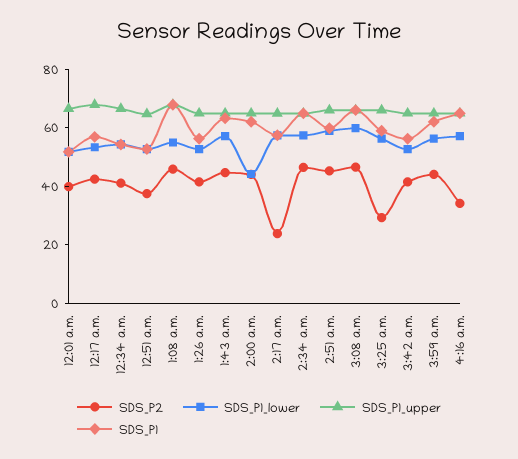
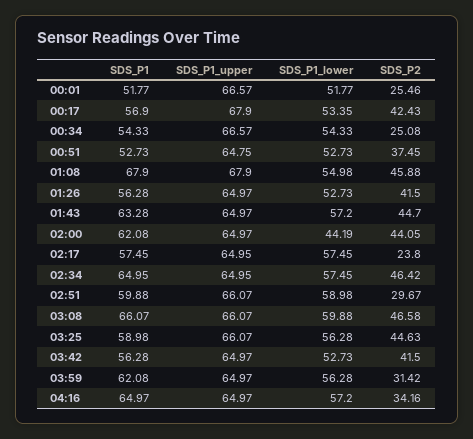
  {
    "SDS_P2": {
-     "12:01 a.m.": 40,
+     "12:01 a.m.": 25.46,
      "12:17 a.m.": 42.43,
-     "12:34 a.m.": 40,
+     "12:34 a.m.": 25.08,
      "12:51 a.m.": 37.45,
      "1:08 a.m.": 45.88,
      "1:26 a.m.": 41.5,
      "1:43 a.m.": 44.7,
      "2:00 a.m.": 44.05,
      "2:17 a.m.": 23.8,
      "2:34 a.m.": 46.42,
-     "2:51 a.m.": 45,
+     "2:51 a.m.": 29.67,
      "3:08 a.m.": 46.58,
-     "3:25 a.m.": 30,
+     "3:25 a.m.": 44.63,
      "3:42 a.m.": 41.5,
-     "3:59 a.m.": 45,
+     "3:59 a.m.": 31.42,
      "4:16 a.m.": 34.16
    },
    "SDS_P1_lower": {
      "12:01 a.m.": 51.77,
      "12:17 a.m.": 53.35,
      "12:34 a.m.": 54.33,
      "12:51 a.m.": 52.73,
      "1:08 a.m.": 54.98,
      "1:26 a.m.": 52.73,
      "1:43 a.m.": 57.2,
      "2:00 a.m.": 44.19,
      "2:17 a.m.": 57.45,
      "2:34 a.m.": 57.45,
      "2:51 a.m.": 58.98,
      "3:08 a.m.": 59.88,
      "3:25 a.m.": 56.28,
      "3:42 a.m.": 52.73,
      "3:59 a.m.": 56.28,
      "4:16 a.m.": 57.2
    },
    "SDS_P1_upper": {
      "12:01 a.m.": 66.57,
      "12:17 a.m.": 67.9,
      "12:34 a.m.": 66.57,
      "12:51 a.m.": 64.75,
      "1:08 a.m.": 67.9,
      "1:26 a.m.": 64.97,
      "1:43 a.m.": 64.97,
      "2:00 a.m.": 64.97,
      "2:17 a.m.": 64.95,
      "2:34 a.m.": 64.95,
      "2:51 a.m.": 66.07,
      "3:08 a.m.": 66.07,
      "3:25 a.m.": 66.07,
      "3:42 a.m.": 64.97,
      "3:59 a.m.": 64.97,
      "4:16 a.m.": 64.97
    },
    "SDS_P1": {
      "12:01 a.m.": 51.77,
      "12:17 a.m.": 56.9,
      "12:34 a.m.": 54.33,
      "12:51 a.m.": 52.73,
      "1:08 a.m.": 67.9,
      "1:26 a.m.": 56.28,
      "1:43 a.m.": 63.28,
      "2:00 a.m.": 62.08,
      "2:17 a.m.": 57.45,
      "2:34 a.m.": 64.95,
      "2:51 a.m.": 59.88,
      "3:08 a.m.": 66.07,
      "3:25 a.m.": 58.98,
      "3:42 a.m.": 56.28,
      "3:59 a.m.": 62.08,
      "4:16 a.m.": 64.97
    }
  }

